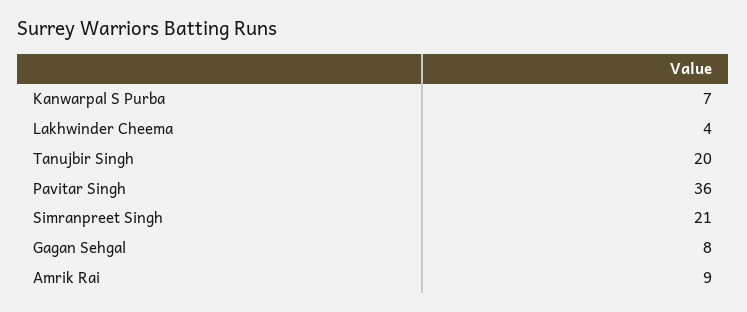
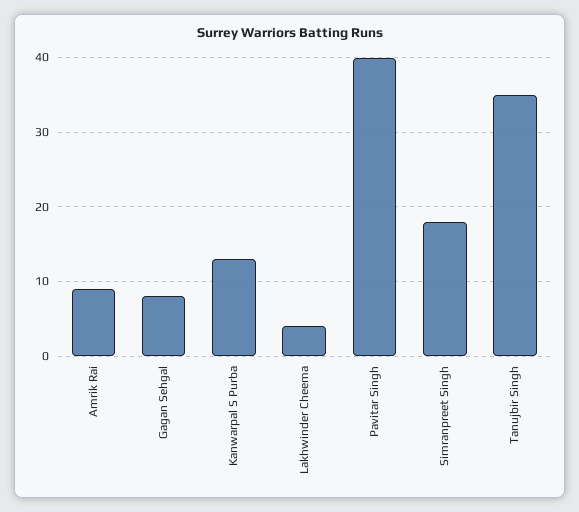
  {
-   "Kanwarpal S Purba": 7,
+   "Kanwarpal S Purba": 13,
    "Lakhwinder Cheema": 4,
-   "Tanujbir Singh": 20,
+   "Tanujbir Singh": 35,
-   "Pavitar Singh": 36,
+   "Pavitar Singh": 40,
-   "Simranpreet Singh": 21,
+   "Simranpreet Singh": 18,
    "Gagan Sehgal": 8,
    "Amrik Rai": 9
  }

